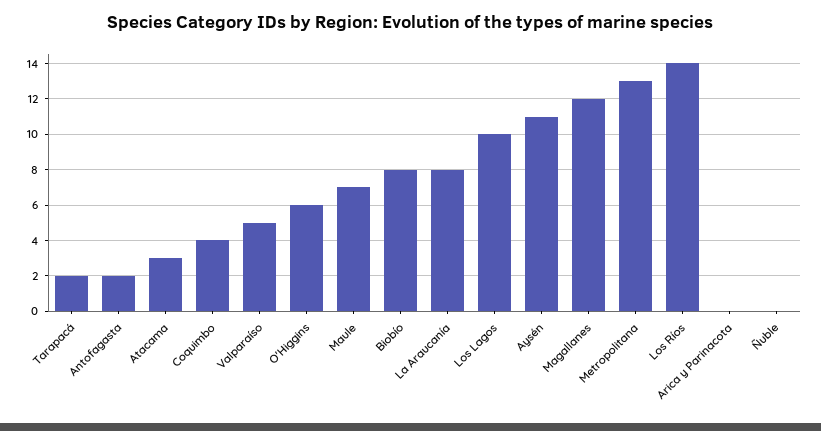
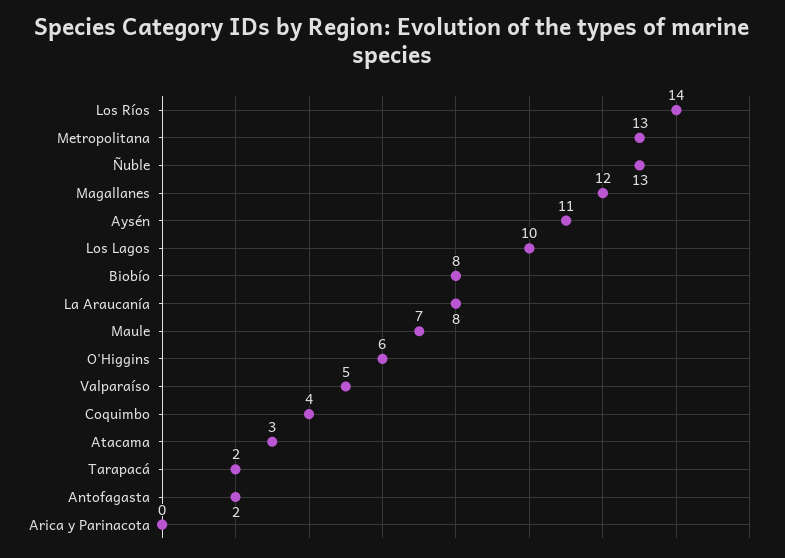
  {
    "Tarapacá": 2,
    "Antofagasta": 2,
    "Atacama": 3,
    "Coquimbo": 4,
    "Valparaíso": 5,
    "O'Higgins": 6,
    "Maule": 7,
    "Biobío": 8,
    "La Araucanía": 8,
    "Los Lagos": 10,
    "Aysén": 11,
    "Magallanes": 12,
    "Metropolitana": 13,
    "Los Ríos": 14,
    "Arica y Parinacota": 0,
-   "Ñuble": 0
+   "Ñuble": 13
  }

